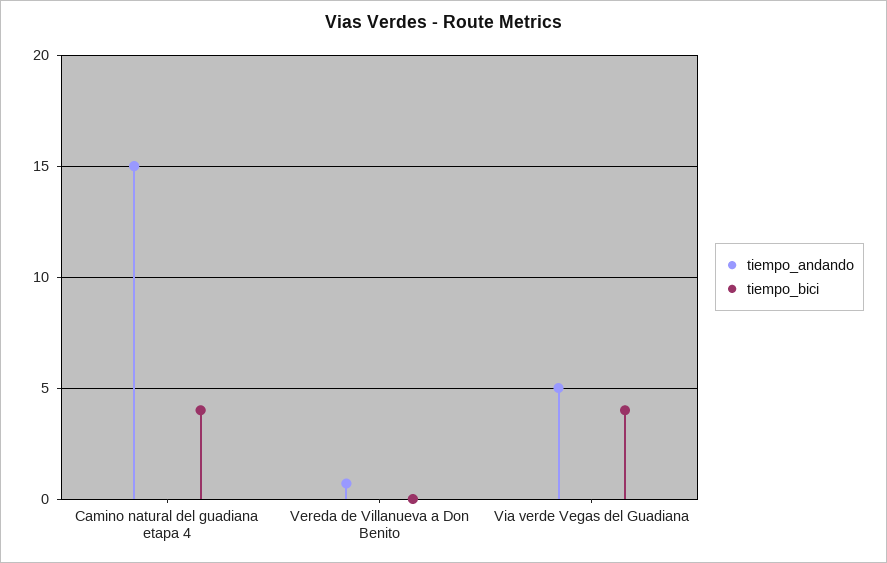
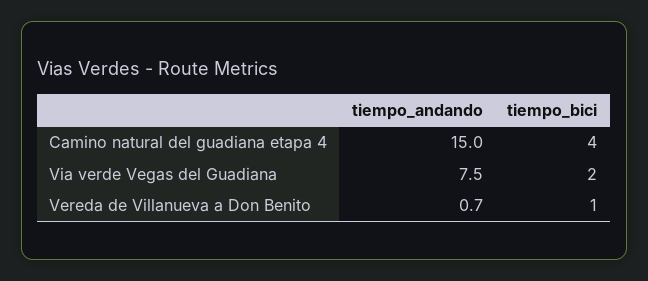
  {
    "tiempo_andando": {
      "Camino natural del guadiana etapa 4": 15,
      "Vereda de Villanueva a Don Benito": 0.7,
-     "Via verde Vegas del Guadiana": 5
+     "Via verde Vegas del Guadiana": 7.5
    },
    "tiempo_bici": {
      "Camino natural del guadiana etapa 4": 4,
-     "Vereda de Villanueva a Don Benito": 0,
+     "Vereda de Villanueva a Don Benito": 1,
-     "Via verde Vegas del Guadiana": 4
+     "Via verde Vegas del Guadiana": 2
    }
  }

